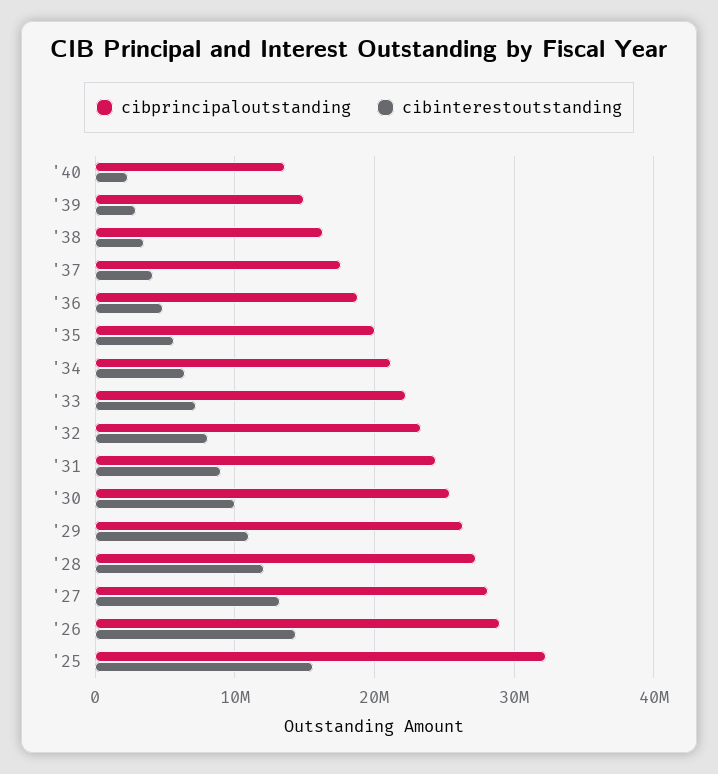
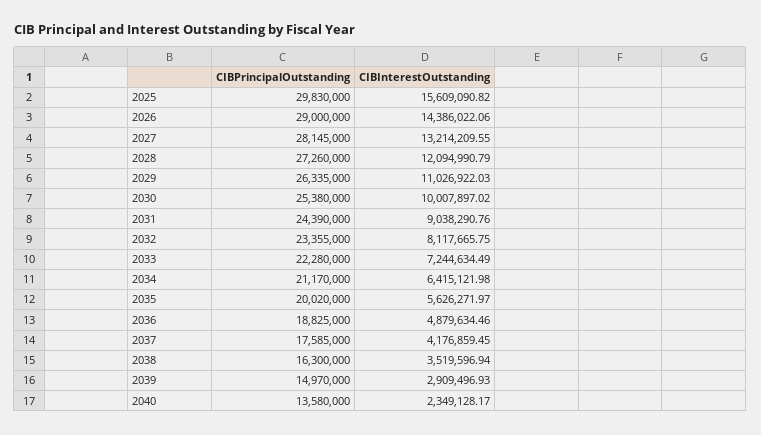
  {
    "cibprincipaloutstanding": {
      "'40": 13580000,
      "'39": 14970000,
      "'38": 16300000,
      "'37": 17585000,
      "'36": 18825000,
      "'35": 20020000,
      "'34": 21170000,
      "'33": 22280000,
      "'32": 23355000,
      "'31": 24390000,
      "'30": 25380000,
      "'29": 26335000,
      "'28": 27260000,
      "'27": 28145000,
      "'26": 29000000,
-     "'25": 32000000
+     "'25": 29830000
    },
    "cibinterestoutstanding": {
      "'40": 2349128.17,
      "'39": 2909496.93,
      "'38": 3519596.94,
      "'37": 4176859.45,
      "'36": 4879634.46,
      "'35": 5626271.97,
      "'34": 6415121.98,
      "'33": 7244634.49,
      "'32": 8117665.75,
      "'31": 9038290.76,
      "'30": 10007897.02,
      "'29": 11026922.03,
      "'28": 12094990.79,
      "'27": 13214209.55,
      "'26": 14386022.06,
      "'25": 15609090.82
    }
  }

